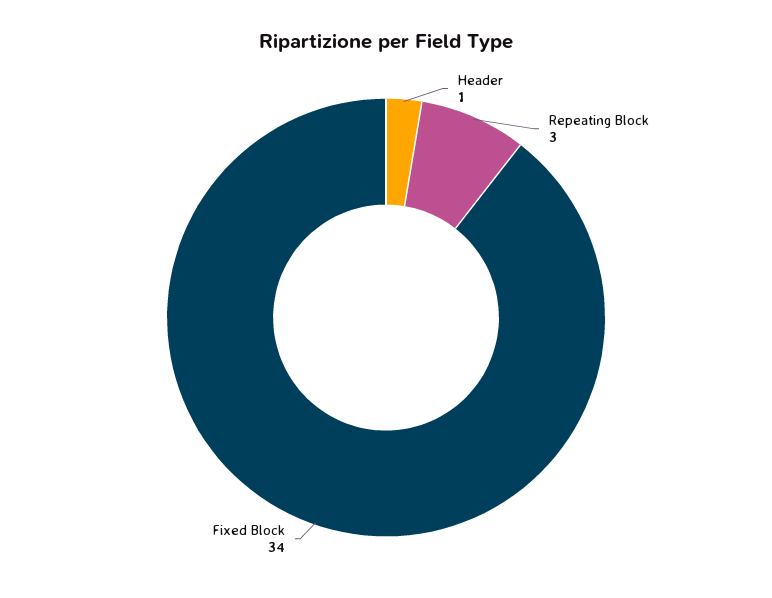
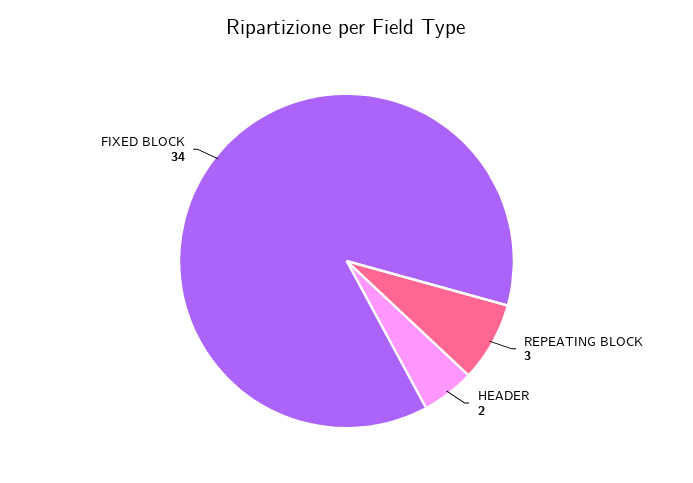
  {
-   "Header": 1,
+   "Header": 2,
    "Repeating Block": 3,
    "Fixed Block": 34
  }

